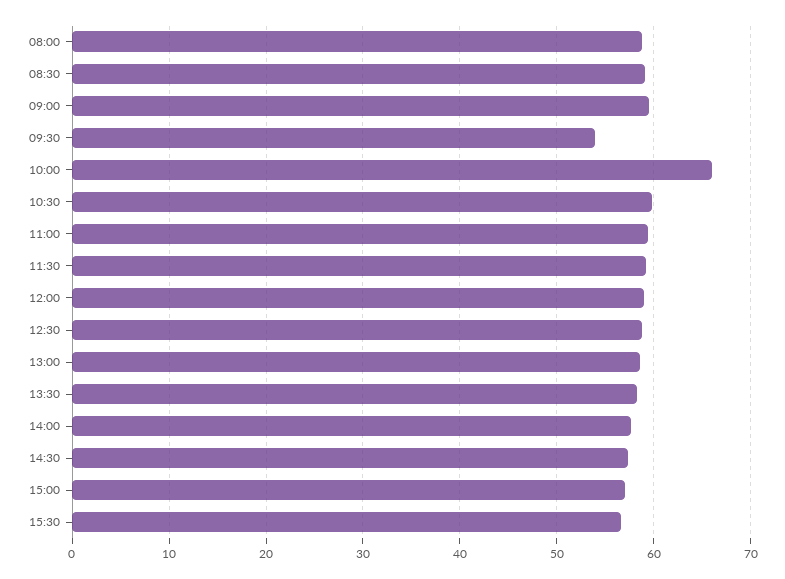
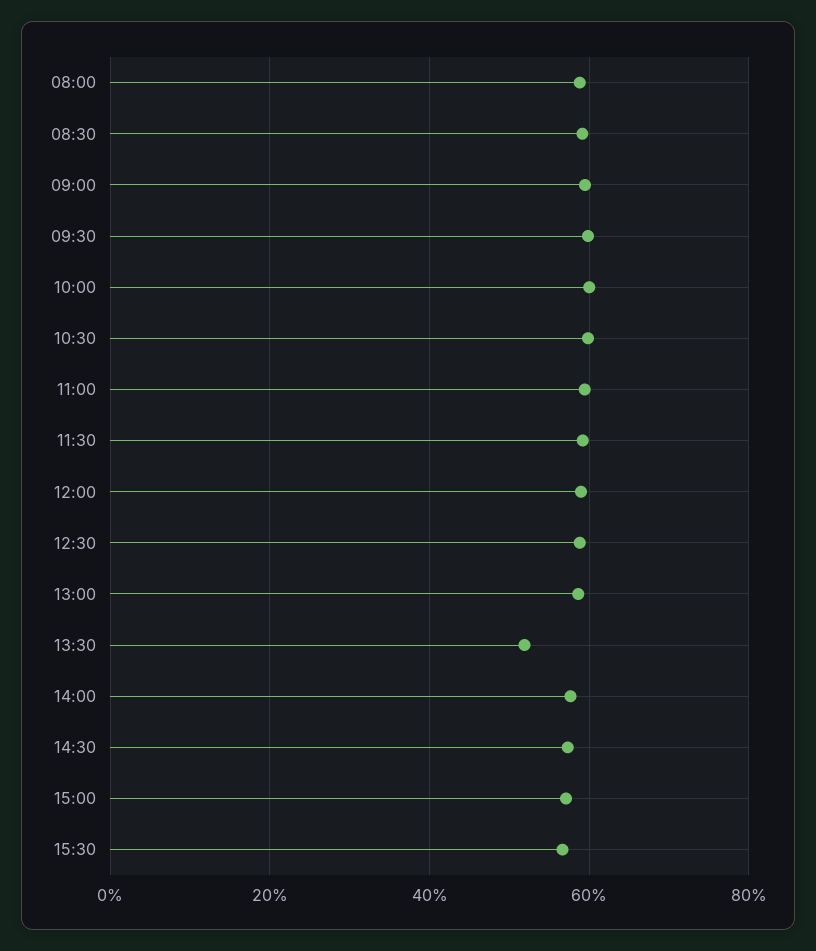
  {
    "08:00": 59,
    "08:30": 59,
    "09:00": 59,
-   "09:30": 54,
+   "09:30": 60,
-   "10:00": 66,
+   "10:00": 60,
    "10:30": 60,
    "11:00": 59,
    "11:30": 59,
    "12:00": 59,
    "12:30": 59,
    "13:00": 59,
-   "13:30": 58,
+   "13:30": 52,
    "14:00": 58,
    "14:30": 57,
    "15:00": 57,
    "15:30": 57
  }

